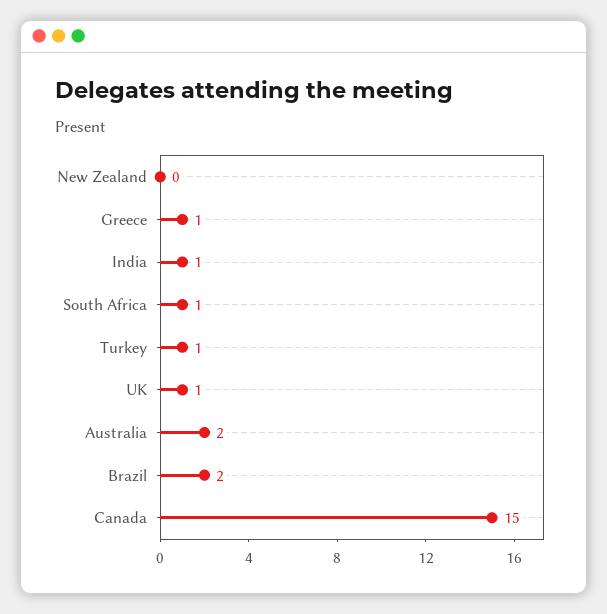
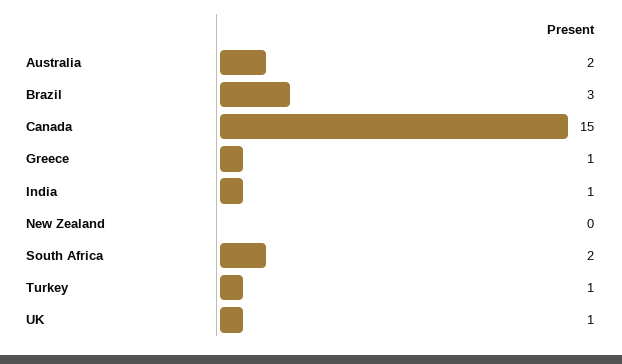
  {
    "New Zealand": 0,
    "Greece": 1,
    "India": 1,
-   "South Africa": 1,
+   "South Africa": 2,
    "Turkey": 1,
    "UK": 1,
    "Australia": 2,
-   "Brazil": 2,
+   "Brazil": 3,
    "Canada": 15
  }

